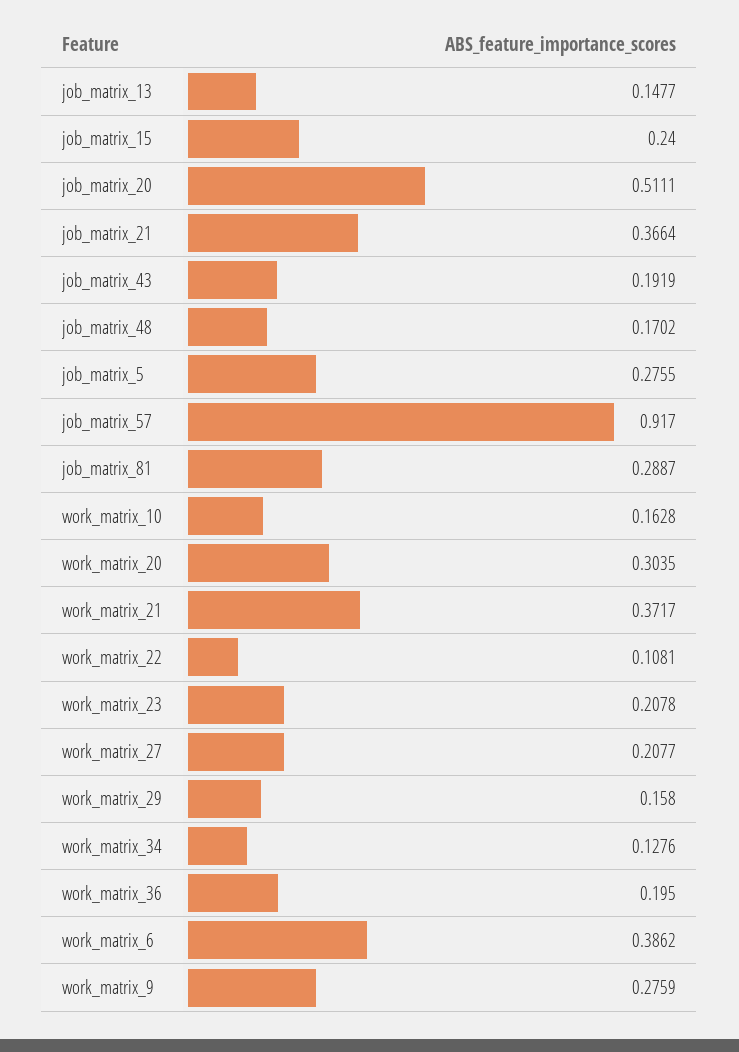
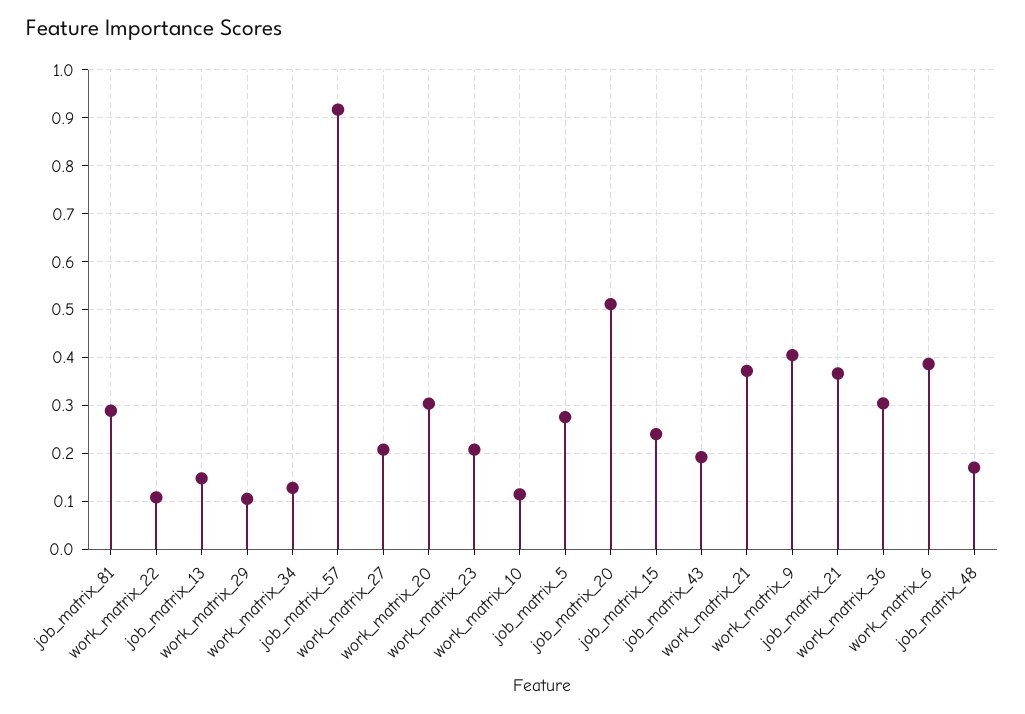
  {
    "job_matrix_13": 0.1477,
    "job_matrix_15": 0.24,
    "job_matrix_20": 0.5111,
    "job_matrix_21": 0.3664,
    "job_matrix_43": 0.1919,
    "job_matrix_48": 0.1702,
    "job_matrix_5": 0.2755,
    "job_matrix_57": 0.917,
    "job_matrix_81": 0.2887,
-   "work_matrix_10": 0.1628,
+   "work_matrix_10": 0.12,
    "work_matrix_20": 0.3035,
    "work_matrix_21": 0.3717,
    "work_matrix_22": 0.1081,
    "work_matrix_23": 0.2078,
    "work_matrix_27": 0.2077,
-   "work_matrix_29": 0.158,
+   "work_matrix_29": 0.1,
    "work_matrix_34": 0.1276,
-   "work_matrix_36": 0.195,
+   "work_matrix_36": 0.3,
    "work_matrix_6": 0.3862,
-   "work_matrix_9": 0.2759
+   "work_matrix_9": 0.4
  }

